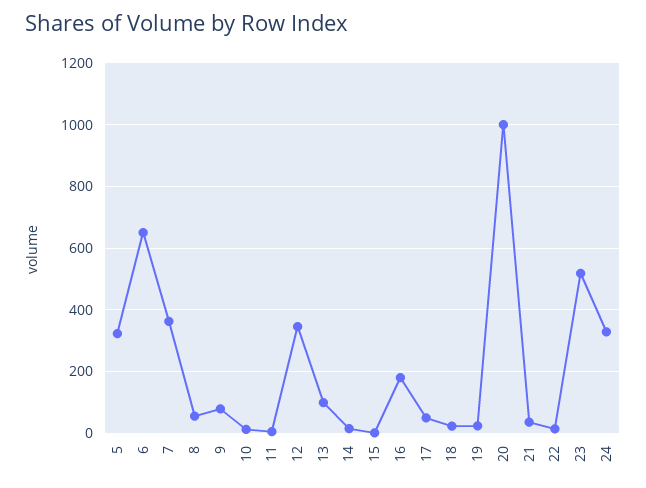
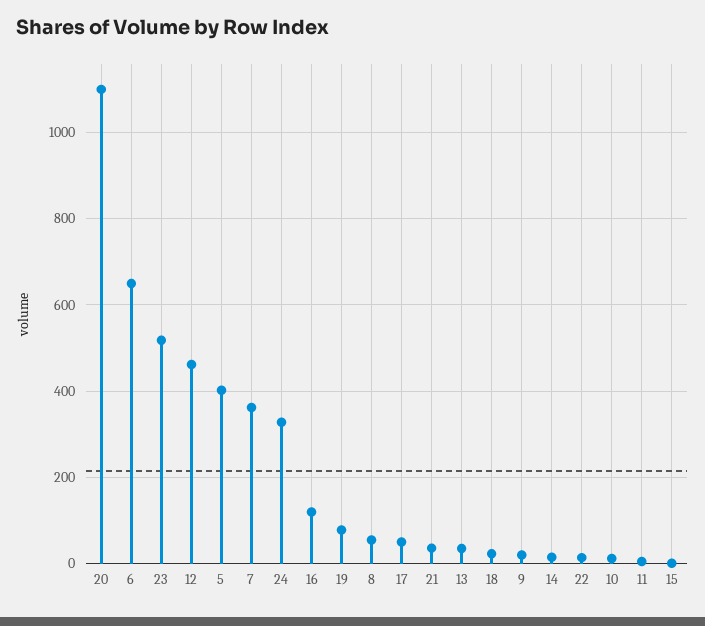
  {
-   "5": 320,
+   "5": 400,
    "6": 660,
    "7": 360,
    "8": 60,
-   "9": 80,
+   "9": 20,
    "10": 20,
    "11": 0,
-   "12": 340,
+   "12": 460,
-   "13": 100,
+   "13": 40,
    "14": 20,
    "15": 0,
-   "16": 180,
+   "16": 120,
    "17": 60,
    "18": 20,
-   "19": 20,
+   "19": 80,
-   "20": 1000,
+   "20": 1100,
    "21": 40,
    "22": 20,
    "23": 520,
    "24": 320
  }

